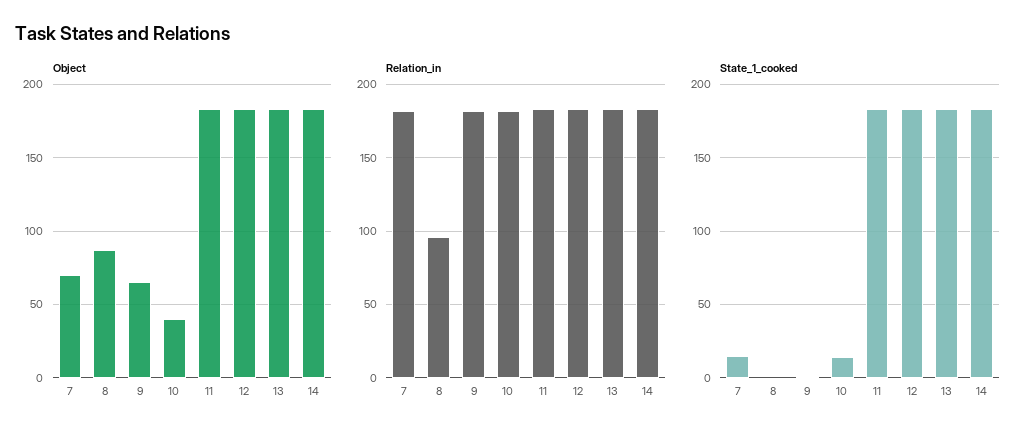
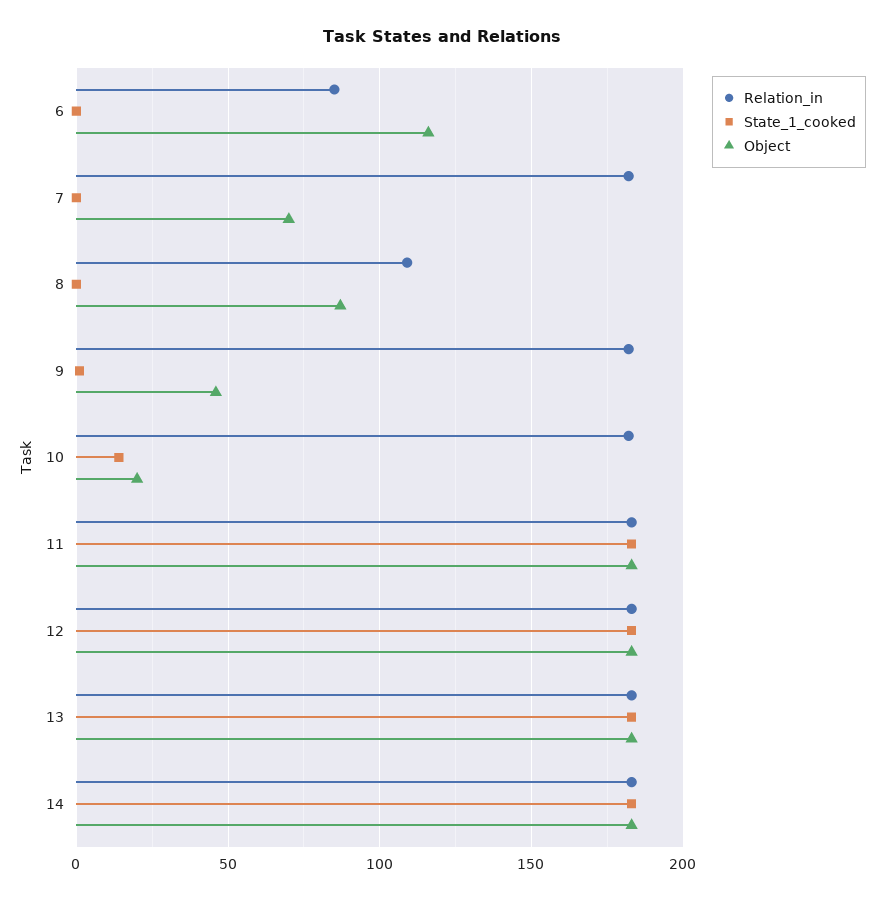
  {
    "Object": {
      "7": 70,
      "8": 85,
-     "9": 65,
+     "9": 45,
-     "10": 40,
+     "10": 20,
      "11": 185,
      "12": 185,
      "13": 185,
-     "14": 185
+     "14": 185,
+     "6": 115
    },
    "Relation_in": {
      "7": 180,
-     "8": 95,
+     "8": 110,
      "9": 180,
      "10": 180,
      "11": 185,
      "12": 185,
      "13": 185,
-     "14": 185
+     "14": 185,
+     "6": 85
    },
    "State_1_cooked": {
-     "7": 15,
+     "7": 0,
      "8": 0,
      "9": 0,
      "10": 15,
      "11": 185,
      "12": 185,
      "13": 185,
-     "14": 185
+     "14": 185,
+     "6": 0
    }
  }

